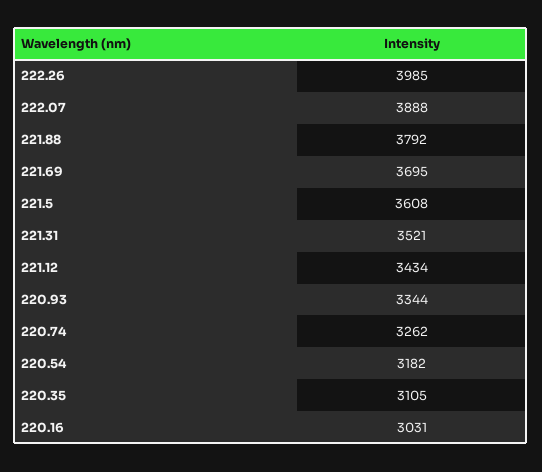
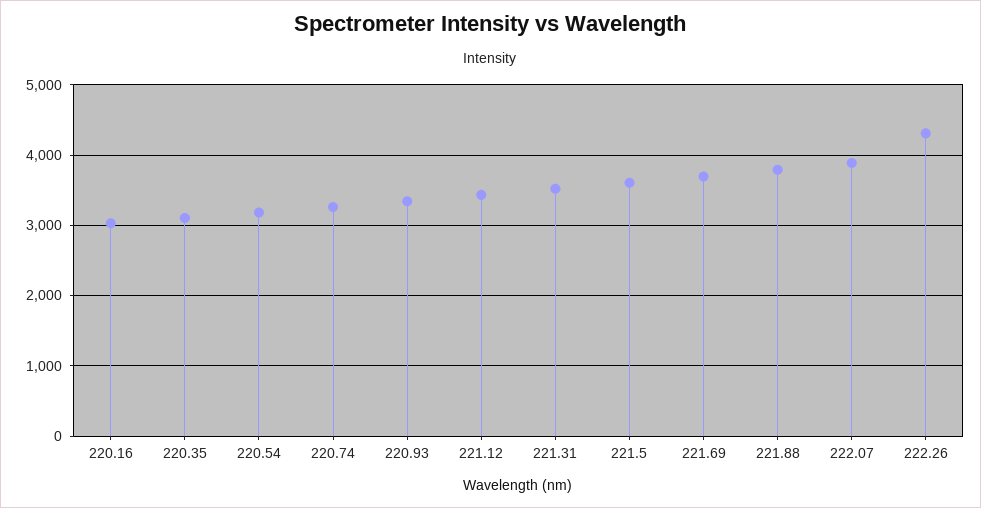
  {
-   "222.26": 3985,
+   "222.26": 4300,
    "222.07": 3888,
    "221.88": 3792,
    "221.69": 3695,
    "221.5": 3608,
    "221.31": 3521,
    "221.12": 3434,
    "220.93": 3344,
    "220.74": 3262,
    "220.54": 3182,
    "220.35": 3105,
    "220.16": 3031
  }

